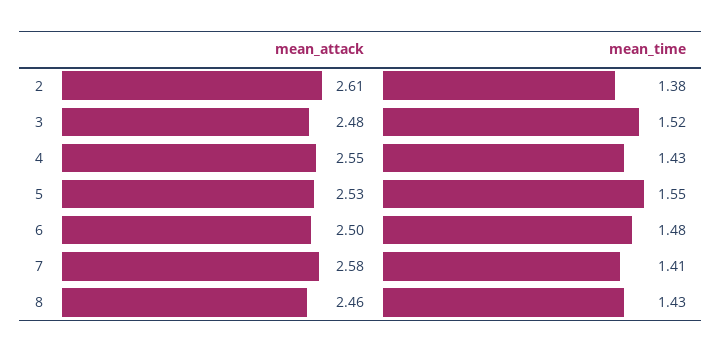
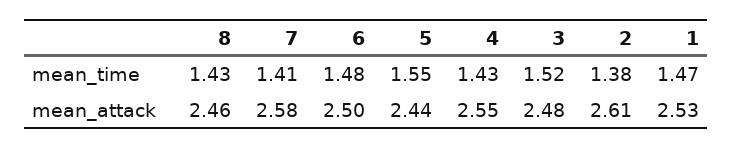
  {
    "mean_attack": {
      "2": 2.61,
      "3": 2.48,
      "4": 2.55,
-     "5": 2.53,
+     "5": 2.44,
      "6": 2.5,
      "7": 2.58,
-     "8": 2.46
+     "8": 2.46,
+     "1": 2.53
    },
    "mean_time": {
      "2": 1.38,
      "3": 1.52,
      "4": 1.43,
      "5": 1.55,
      "6": 1.48,
      "7": 1.41,
-     "8": 1.43
+     "8": 1.43,
+     "1": 1.47
    }
  }

